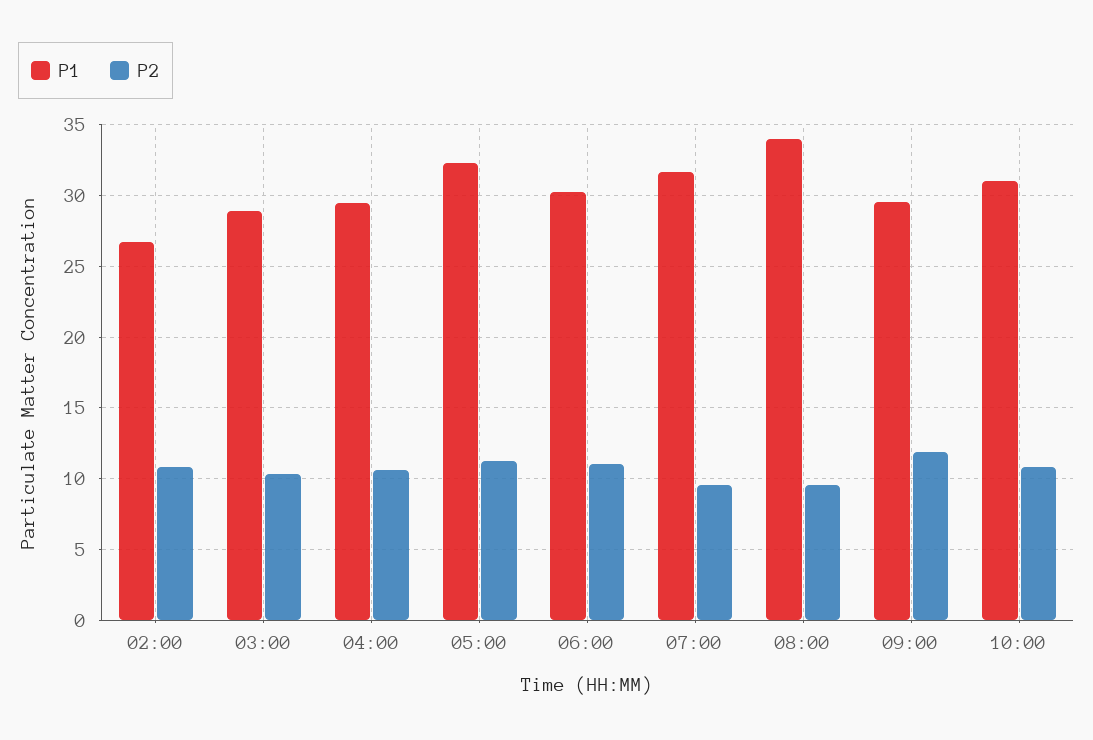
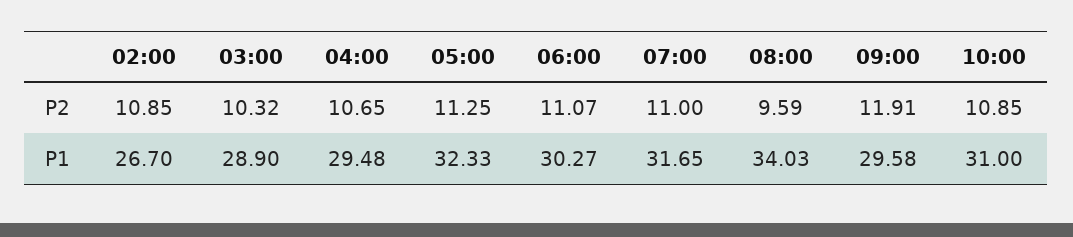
  {
    "P1": {
      "02:00": 26.7,
      "03:00": 28.9,
      "04:00": 29.48,
      "05:00": 32.33,
      "06:00": 30.27,
      "07:00": 31.65,
      "08:00": 34.03,
      "09:00": 29.58,
      "10:00": 31
    },
    "P2": {
      "02:00": 10.85,
      "03:00": 10.32,
      "04:00": 10.65,
      "05:00": 11.25,
      "06:00": 11.07,
-     "07:00": 9.5,
+     "07:00": 11,
      "08:00": 9.59,
      "09:00": 11.91,
      "10:00": 10.85
    }
  }

